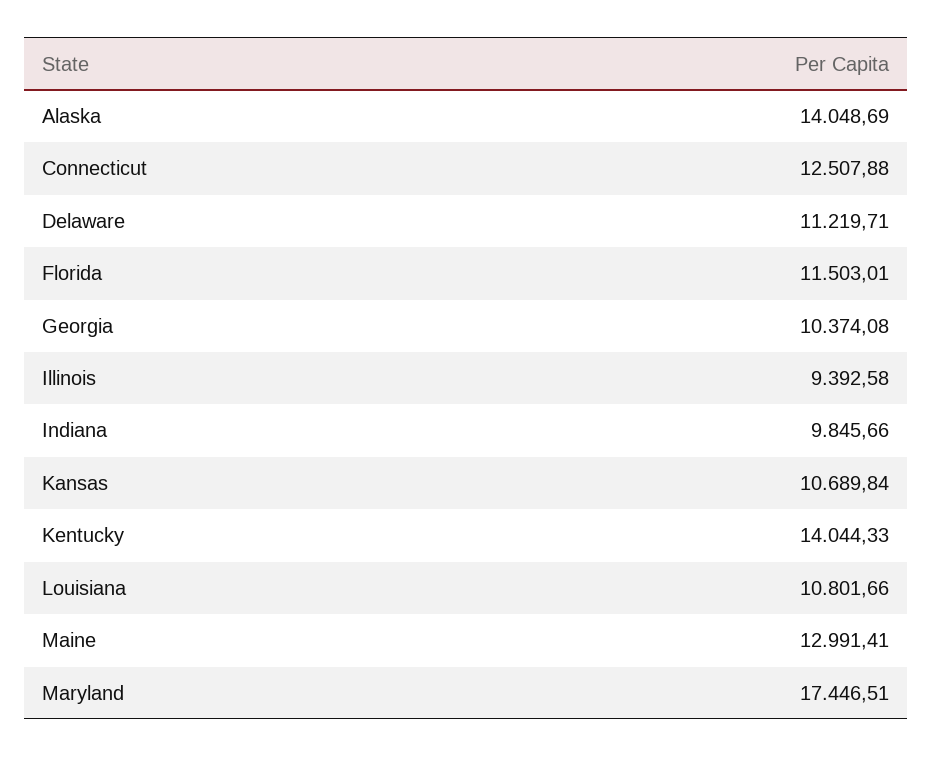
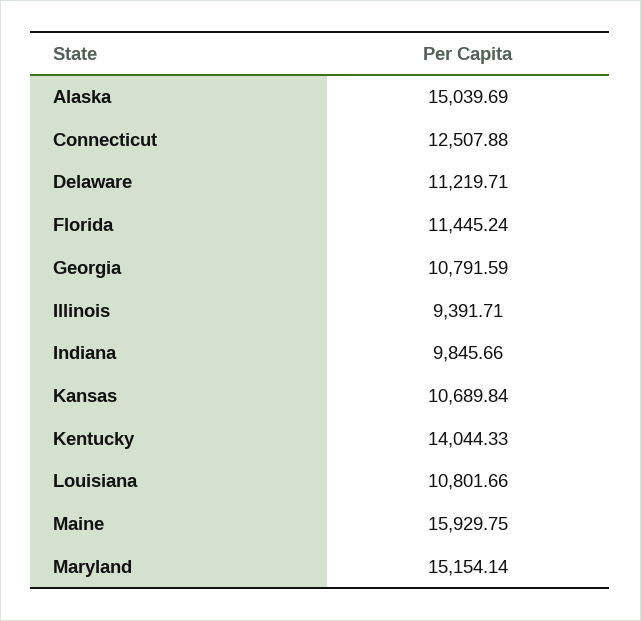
  {
-   "Alaska": 14048.69,
+   "Alaska": 15039.69,
    "Connecticut": 12507.88,
    "Delaware": 11219.71,
-   "Florida": 11503.01,
+   "Florida": 11445.24,
-   "Georgia": 10374.08,
+   "Georgia": 10791.59,
-   "Illinois": 9392.58,
+   "Illinois": 9391.71,
    "Indiana": 9845.66,
    "Kansas": 10689.84,
    "Kentucky": 14044.33,
    "Louisiana": 10801.66,
-   "Maine": 12991.41,
+   "Maine": 15929.75,
-   "Maryland": 17446.51
+   "Maryland": 15154.14
  }

